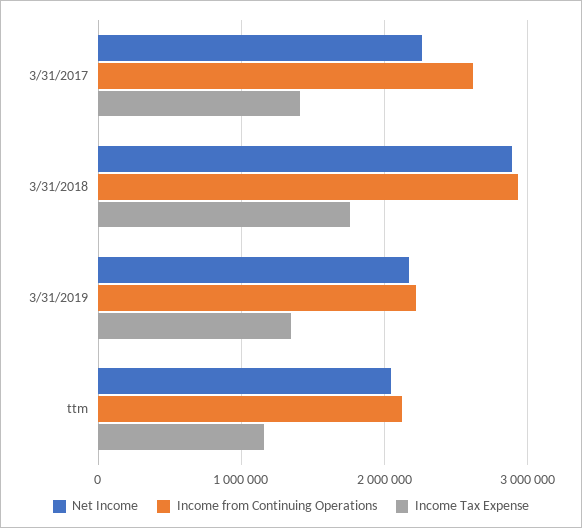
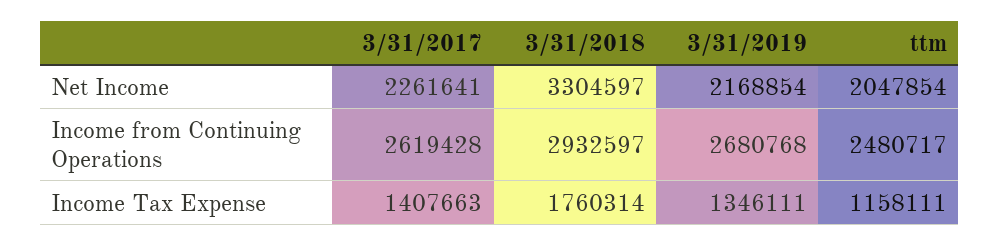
  {
    "Net Income": {
      "3/31/2017": 2261641,
-     "3/31/2018": 2900000,
+     "3/31/2018": 3304597,
      "3/31/2019": 2168854,
      "ttm": 2047854
    },
    "Income from Continuing Operations": {
      "3/31/2017": 2619428,
      "3/31/2018": 2932597,
-     "3/31/2019": 2200000,
+     "3/31/2019": 2680768,
-     "ttm": 2100000
+     "ttm": 2480717
    },
    "Income Tax Expense": {
      "3/31/2017": 1407663,
      "3/31/2018": 1760314,
      "3/31/2019": 1346111,
      "ttm": 1158111
    }
  }

